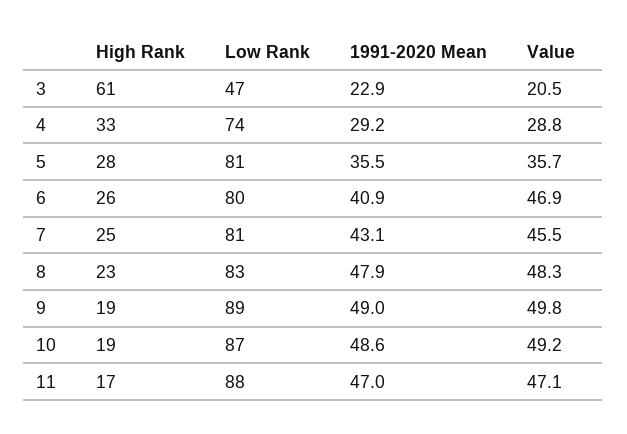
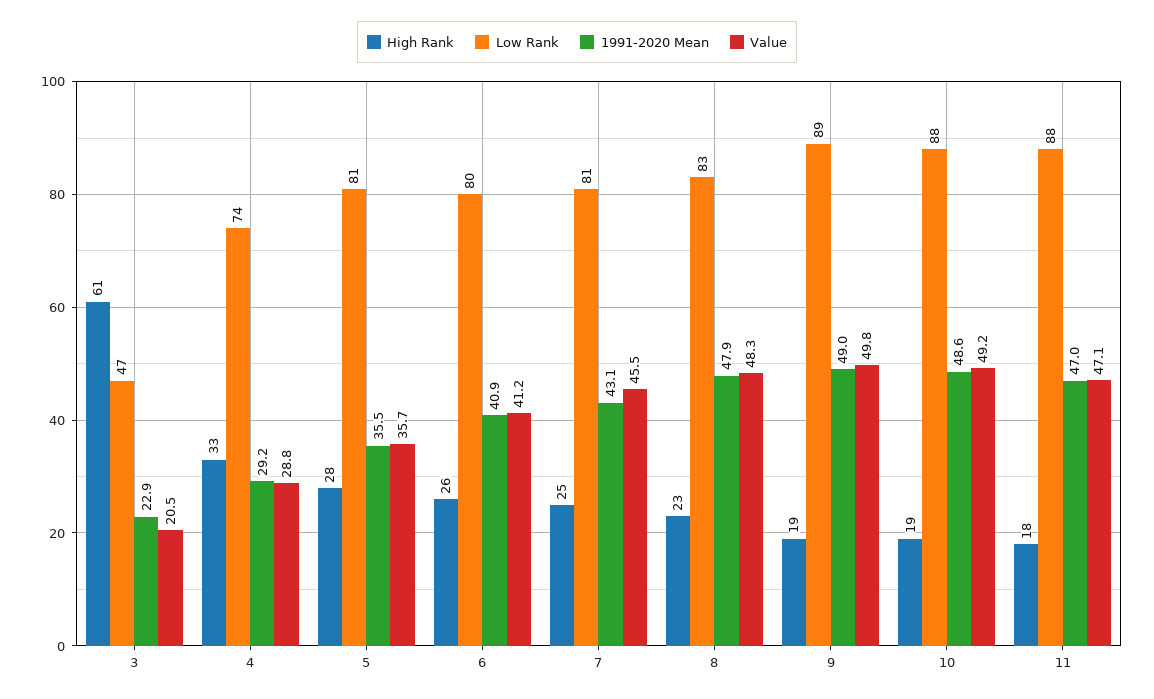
  {
    "High Rank": {
      "3": 61,
      "4": 33,
      "5": 28,
      "6": 26,
      "7": 25,
      "8": 23,
      "9": 19,
      "10": 19,
-     "11": 17
+     "11": 18
    },
    "Low Rank": {
      "3": 47,
      "4": 74,
      "5": 81,
      "6": 80,
      "7": 81,
      "8": 83,
      "9": 89,
-     "10": 87,
+     "10": 88,
      "11": 88
    },
    "1991-2020 Mean": {
      "3": 22.9,
      "4": 29.2,
      "5": 35.5,
      "6": 40.9,
      "7": 43.1,
      "8": 47.9,
      "9": 49,
      "10": 48.6,
      "11": 47
    },
    "Value": {
      "3": 20.5,
      "4": 28.8,
      "5": 35.7,
-     "6": 46.9,
+     "6": 41.2,
      "7": 45.5,
      "8": 48.3,
      "9": 49.8,
      "10": 49.2,
      "11": 47.1
    }
  }

